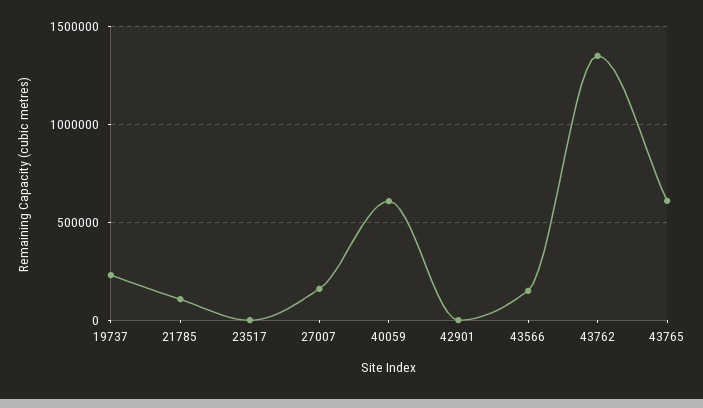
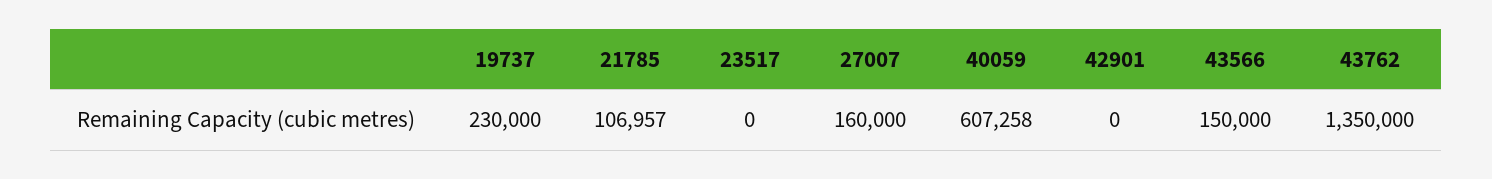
  {
    "19737": 230000,
    "21785": 106957,
    "23517": 0,
    "27007": 160000,
    "40059": 607258,
    "42901": 0,
    "43566": 150000,
-   "43762": 1350000,
+   "43762": 1350000
-   "43765": 600000
  }

